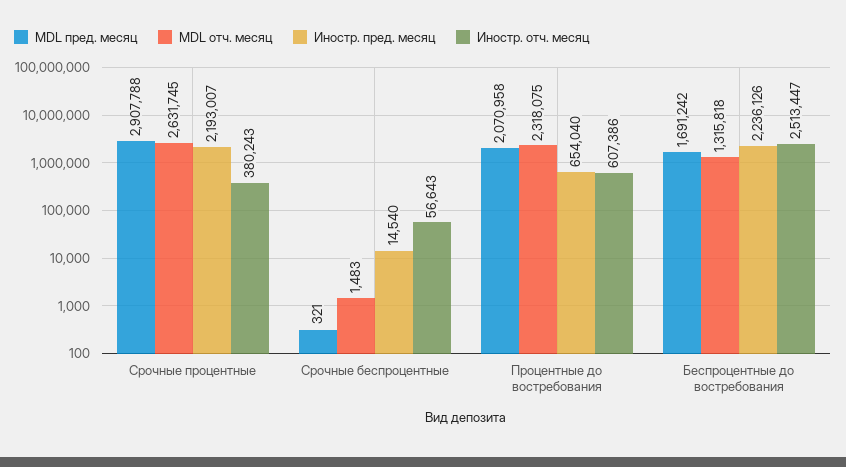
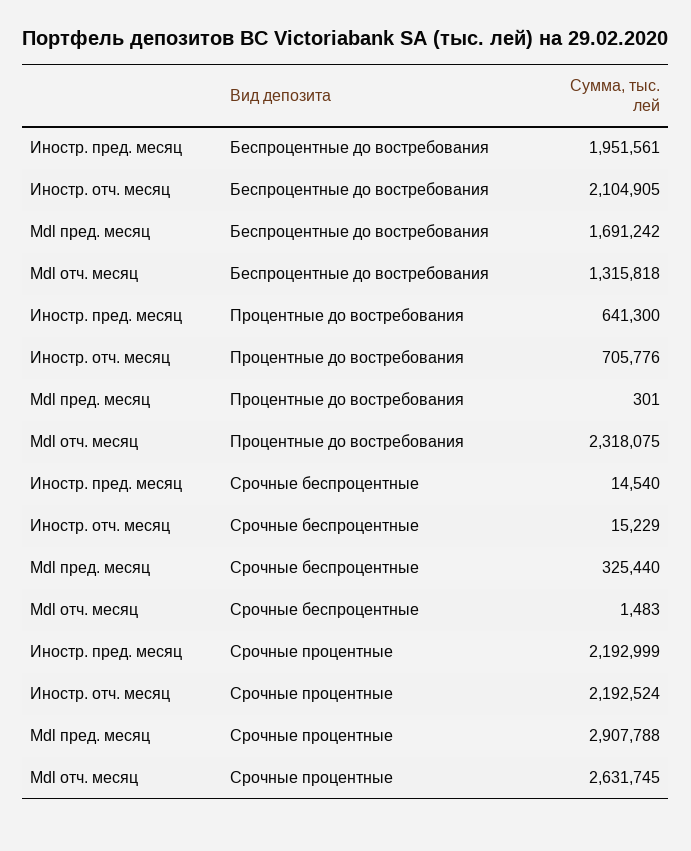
  {
    "MDL пред. месяц": {
      "Срочные процентные": 2907788,
-     "Срочные беспроцентные": 321,
+     "Срочные беспроцентные": 325440,
-     "Процентные до востребования": 2070958,
+     "Процентные до востребования": 301,
      "Беспроцентные до востребования": 1691242
    },
    "MDL отч. месяц": {
      "Срочные процентные": 2631745,
      "Срочные беспроцентные": 1483,
      "Процентные до востребования": 2318075,
      "Беспроцентные до востребования": 1315818
    },
    "Иностр. пред. месяц": {
-     "Срочные процентные": 2193007,
+     "Срочные процентные": 2192999,
      "Срочные беспроцентные": 14540,
-     "Процентные до востребования": 654040,
+     "Процентные до востребования": 641300,
-     "Беспроцентные до востребования": 2236126
+     "Беспроцентные до востребования": 1951561
    },
    "Иностр. отч. месяц": {
-     "Срочные процентные": 380243,
+     "Срочные процентные": 2192524,
-     "Срочные беспроцентные": 56643,
+     "Срочные беспроцентные": 15229,
-     "Процентные до востребования": 607386,
+     "Процентные до востребования": 705776,
-     "Беспроцентные до востребования": 2513447
+     "Беспроцентные до востребования": 2104905
    }
  }

